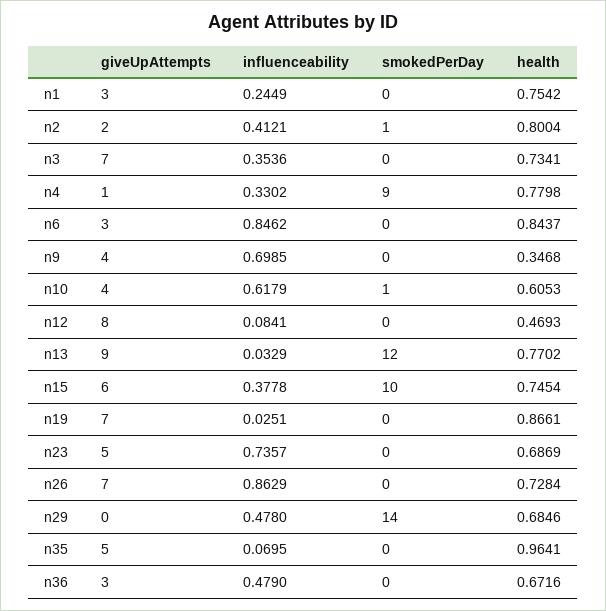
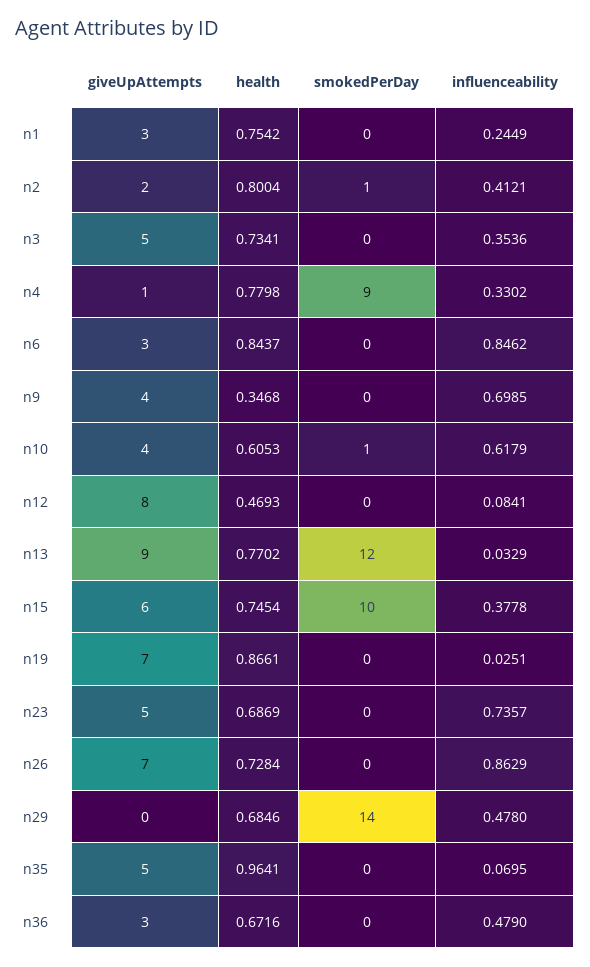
  {
    "giveUpAttempts": {
      "n1": 3,
      "n2": 2,
-     "n3": 7,
+     "n3": 5,
      "n4": 1,
      "n6": 3,
      "n9": 4,
      "n10": 4,
      "n12": 8,
      "n13": 9,
      "n15": 6,
      "n19": 7,
      "n23": 5,
      "n26": 7,
      "n29": 0,
      "n35": 5,
      "n36": 3
    },
    "influenceability": {
      "n1": 0.2449,
      "n2": 0.4121,
      "n3": 0.3536,
      "n4": 0.3302,
      "n6": 0.8462,
      "n9": 0.6985,
      "n10": 0.6179,
      "n12": 0.0841,
      "n13": 0.0329,
      "n15": 0.3778,
      "n19": 0.0251,
      "n23": 0.7357,
      "n26": 0.8629,
      "n29": 0.478,
      "n35": 0.0695,
      "n36": 0.479
    },
    "smokedPerDay": {
      "n1": 0,
      "n2": 1,
      "n3": 0,
      "n4": 9,
      "n6": 0,
      "n9": 0,
      "n10": 1,
      "n12": 0,
      "n13": 12,
      "n15": 10,
      "n19": 0,
      "n23": 0,
      "n26": 0,
      "n29": 14,
      "n35": 0,
      "n36": 0
    },
    "health": {
      "n1": 0.7542,
      "n2": 0.8004,
      "n3": 0.7341,
      "n4": 0.7798,
      "n6": 0.8437,
      "n9": 0.3468,
      "n10": 0.6053,
      "n12": 0.4693,
      "n13": 0.7702,
      "n15": 0.7454,
      "n19": 0.8661,
      "n23": 0.6869,
      "n26": 0.7284,
      "n29": 0.6846,
      "n35": 0.9641,
      "n36": 0.6716
    }
  }

